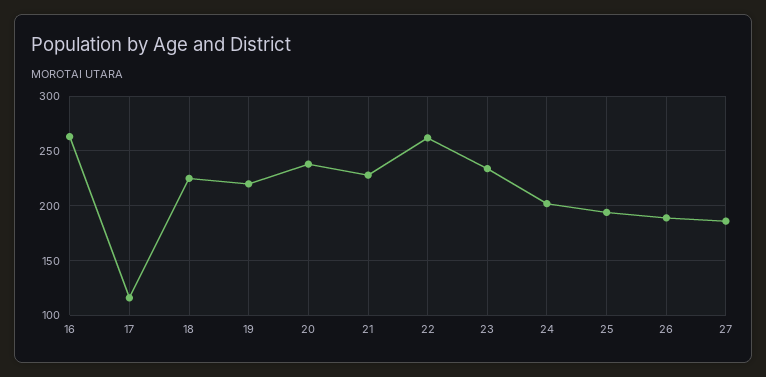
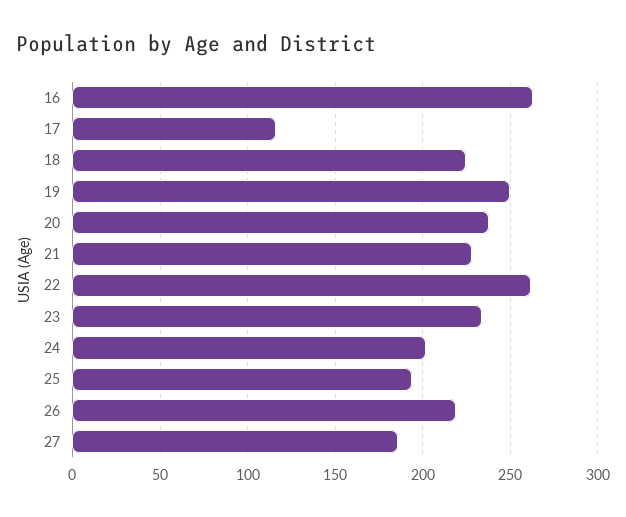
  {
    "16": 265,
    "17": 115,
    "18": 225,
-   "19": 220,
+   "19": 250,
    "20": 240,
    "21": 230,
    "22": 260,
    "23": 235,
    "24": 200,
    "25": 195,
-   "26": 190,
+   "26": 220,
    "27": 185
  }

